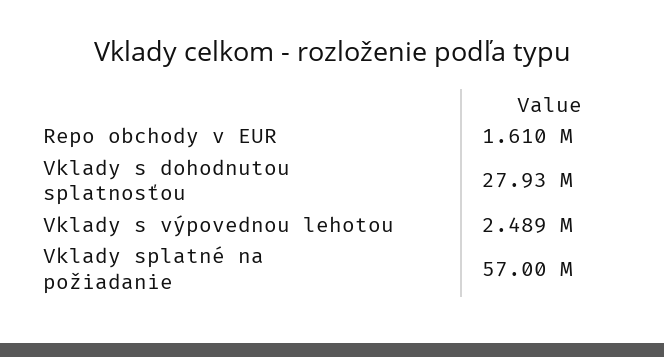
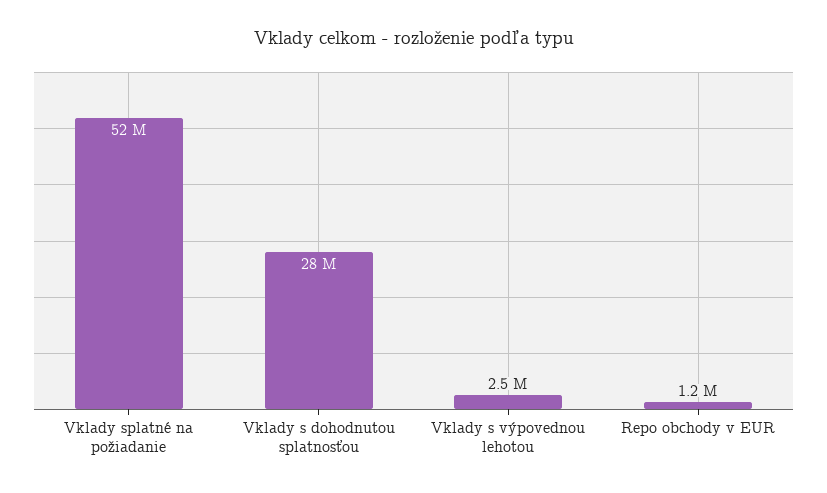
  {
-   "Repo obchody v EUR": 1610000,
+   "Repo obchody v EUR": 1200000,
    "Vklady s dohodnutou splatnosťou": 27930000,
    "Vklady s výpovednou lehotou": 2489000,
-   "Vklady splatné na požiadanie": 57000000
+   "Vklady splatné na požiadanie": 52000000
  }

